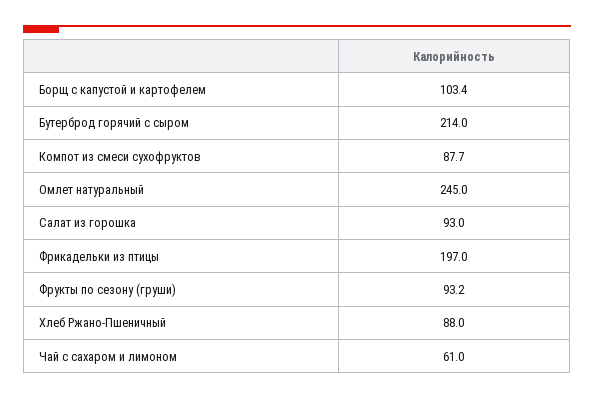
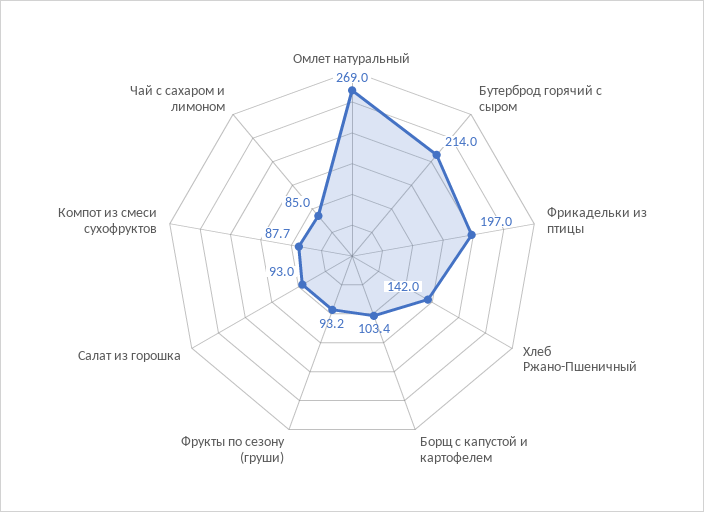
  {
    "Борщ с капустой и картофелем": 103.4,
    "Бутерброд горячий с сыром": 214,
    "Компот из смеси сухофруктов": 87.7,
-   "Омлет натуральный": 245,
+   "Омлет натуральный": 269,
    "Салат из горошка": 93,
    "Фрикадельки из птицы": 197,
    "Фрукты по сезону (груши)": 93.2,
-   "Хлеб Ржано-Пшеничный": 88,
+   "Хлеб Ржано-Пшеничный": 142,
-   "Чай с сахаром и лимоном": 61
+   "Чай с сахаром и лимоном": 85
  }

